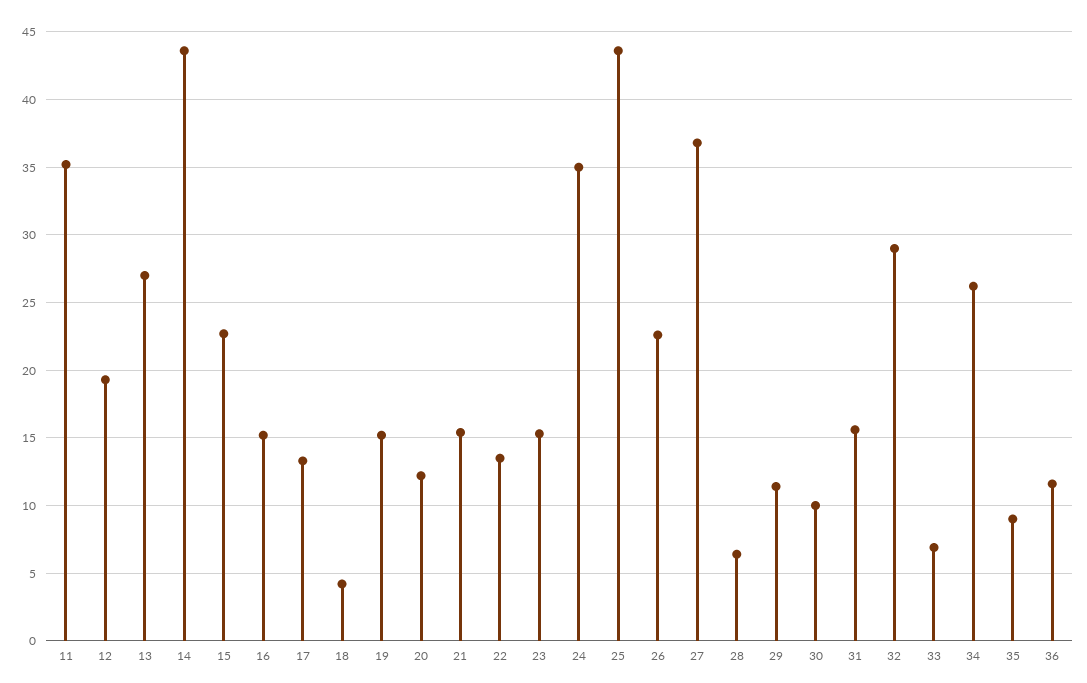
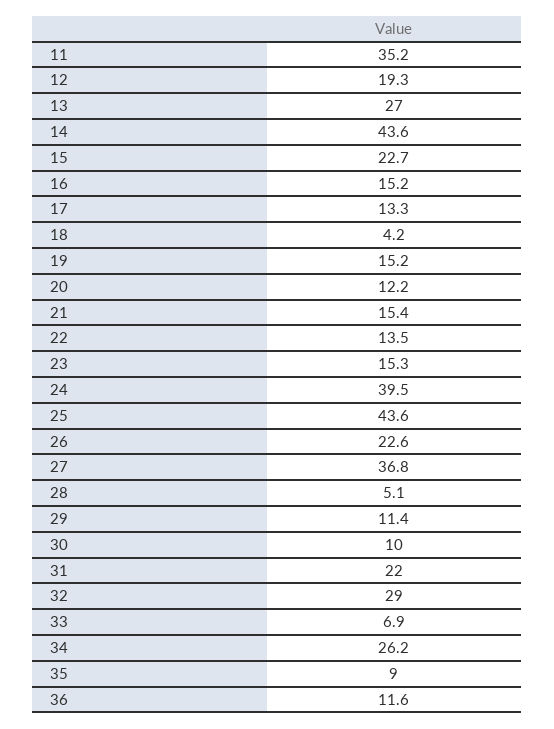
  {
    "11": 35.2,
    "12": 19.3,
    "13": 27,
    "14": 43.6,
    "15": 22.7,
    "16": 15.2,
    "17": 13.3,
    "18": 4.2,
    "19": 15.2,
    "20": 12.2,
    "21": 15.4,
    "22": 13.5,
    "23": 15.3,
-   "24": 35,
+   "24": 39.5,
    "25": 43.6,
    "26": 22.6,
    "27": 36.8,
-   "28": 6.5,
+   "28": 5.1,
    "29": 11.4,
    "30": 10,
-   "31": 15.5,
+   "31": 22,
    "32": 29,
    "33": 6.9,
    "34": 26.2,
    "35": 9,
    "36": 11.6
  }

